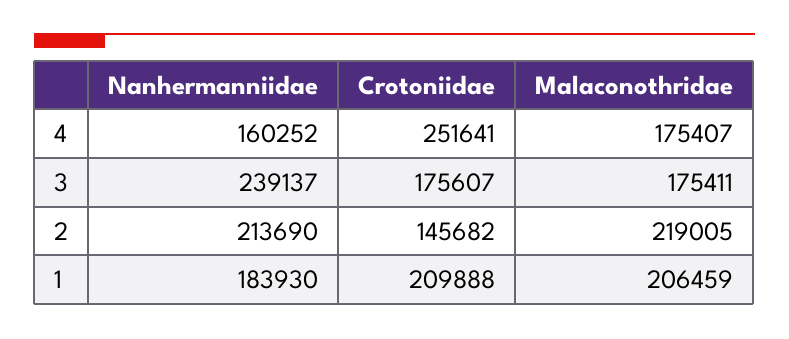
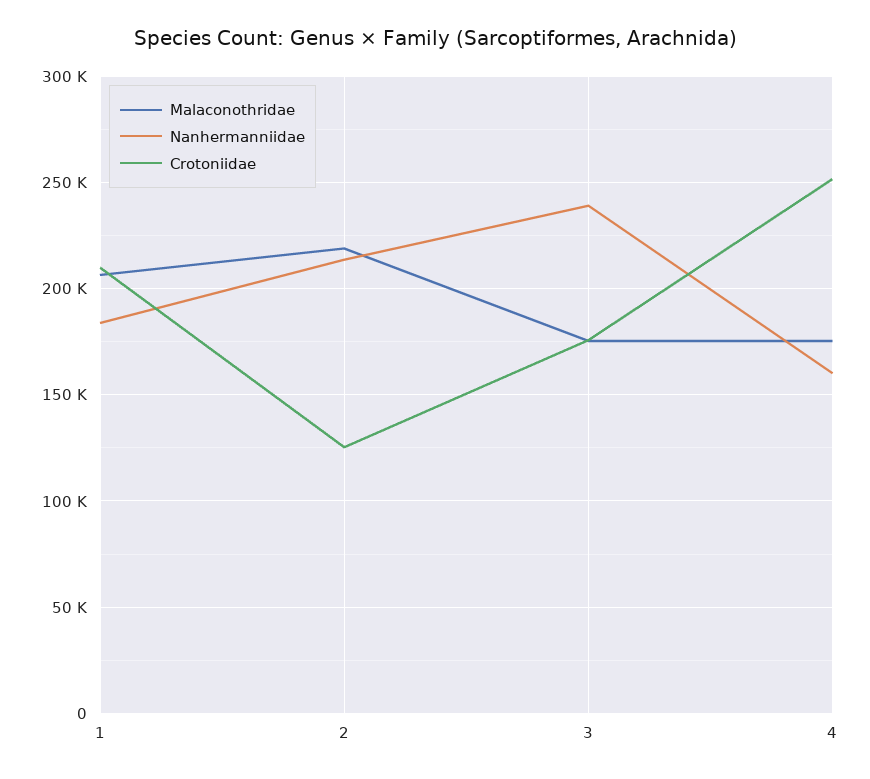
  {
    "Nanhermanniidae": {
      "4": 160252,
      "3": 239137,
      "2": 213690,
      "1": 183930
    },
    "Crotoniidae": {
      "4": 251641,
      "3": 175607,
-     "2": 145682,
+     "2": 125000,
      "1": 209888
    },
    "Malaconothridae": {
      "4": 175407,
      "3": 175411,
      "2": 219005,
      "1": 206459
    }
  }

